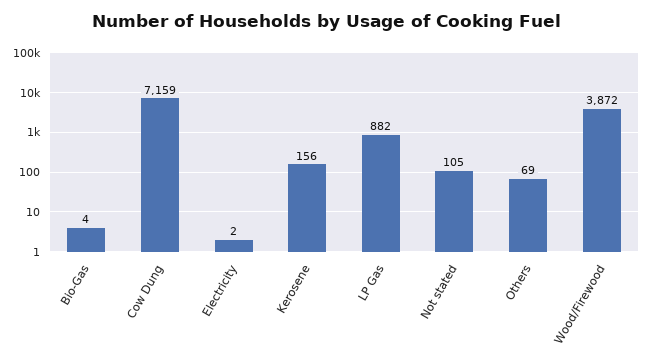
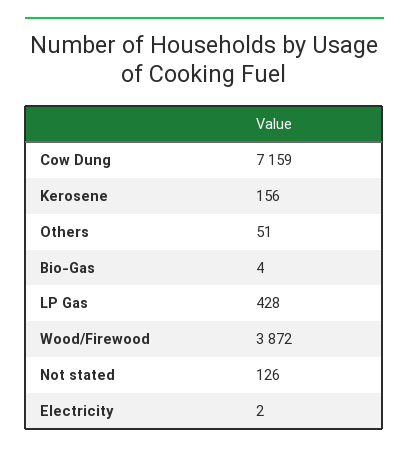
  {
    "Bio-Gas": 4,
    "Cow Dung": 7159,
    "Electricity": 2,
    "Kerosene": 156,
-   "LP Gas": 882,
+   "LP Gas": 428,
-   "Not stated": 105,
+   "Not stated": 126,
-   "Others": 69,
+   "Others": 51,
    "Wood/Firewood": 3872
  }

